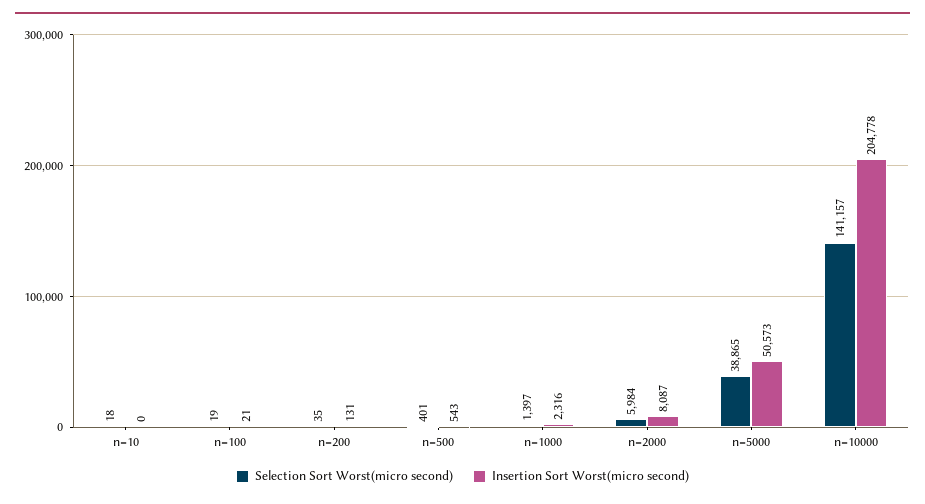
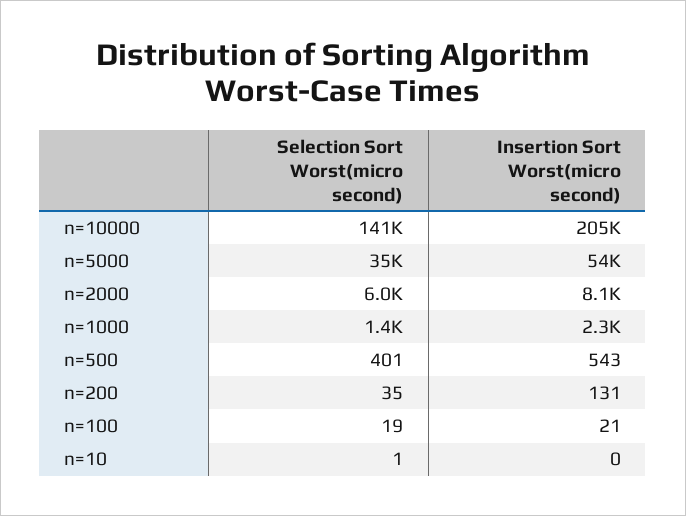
  {
    "Selection Sort Worst(micro second)": {
-     "n=10": 18,
+     "n=10": 1,
      "n=100": 19,
      "n=200": 35,
      "n=500": 401,
      "n=1000": 1397,
      "n=2000": 5984,
-     "n=5000": 38865,
+     "n=5000": 35000,
      "n=10000": 141157
    },
    "Insertion Sort Worst(micro second)": {
      "n=10": 0,
      "n=100": 21,
      "n=200": 131,
      "n=500": 543,
      "n=1000": 2316,
      "n=2000": 8087,
-     "n=5000": 50573,
+     "n=5000": 54000,
      "n=10000": 204778
    }
  }

